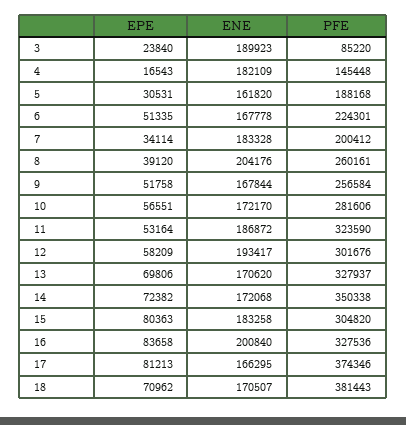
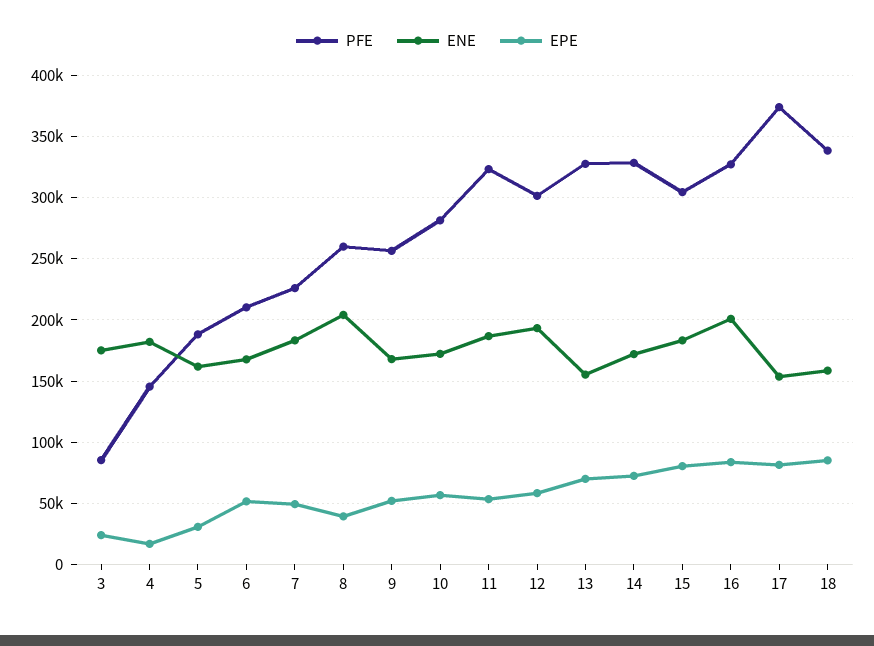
  {
    "EPE": {
      "3": 23840,
      "4": 16543,
      "5": 30531,
      "6": 51335,
-     "7": 34114,
+     "7": 50000,
      "8": 39120,
      "9": 51758,
      "10": 56551,
      "11": 53164,
      "12": 58209,
      "13": 69806,
      "14": 72382,
      "15": 80363,
      "16": 83658,
      "17": 81213,
-     "18": 70962
+     "18": 85000
    },
    "ENE": {
-     "3": 189923,
+     "3": 175000,
      "4": 182109,
      "5": 161820,
      "6": 167778,
      "7": 183328,
      "8": 204176,
      "9": 167844,
      "10": 172170,
      "11": 186872,
      "12": 193417,
-     "13": 170620,
+     "13": 155000,
      "14": 172068,
      "15": 183258,
      "16": 200840,
-     "17": 166295,
+     "17": 155000,
-     "18": 170507
+     "18": 160000
    },
    "PFE": {
      "3": 85220,
      "4": 145448,
      "5": 188168,
-     "6": 224301,
+     "6": 210000,
-     "7": 200412,
+     "7": 225000,
      "8": 260161,
      "9": 256584,
      "10": 281606,
      "11": 323590,
      "12": 301676,
      "13": 327937,
-     "14": 350338,
+     "14": 330000,
      "15": 304820,
      "16": 327536,
      "17": 374346,
-     "18": 381443
+     "18": 340000
    }
  }

